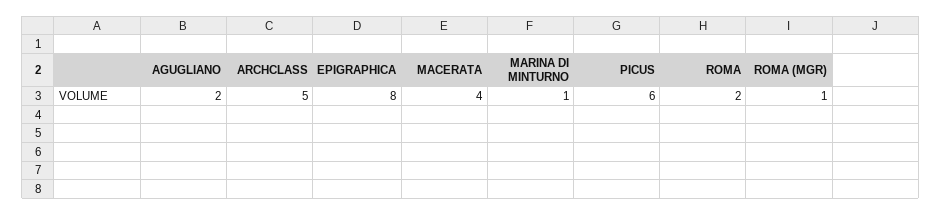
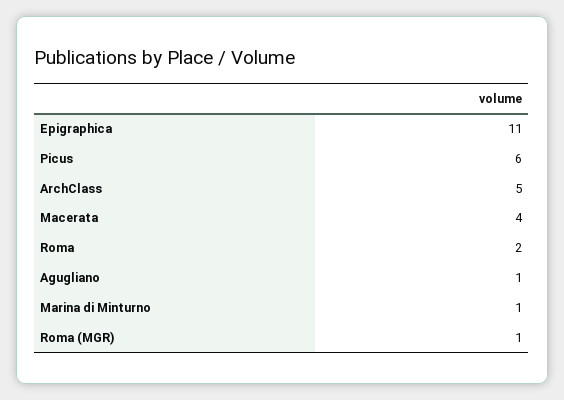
  {
-   "AGUGLIANO": 2,
+   "AGUGLIANO": 1,
    "ARCHCLASS": 5,
-   "EPIGRAPHICA": 8,
+   "EPIGRAPHICA": 11,
    "MACERATA": 4,
    "MARINA DI MINTURNO": 1,
    "PICUS": 6,
    "ROMA": 2,
    "ROMA (MGR)": 1
  }

